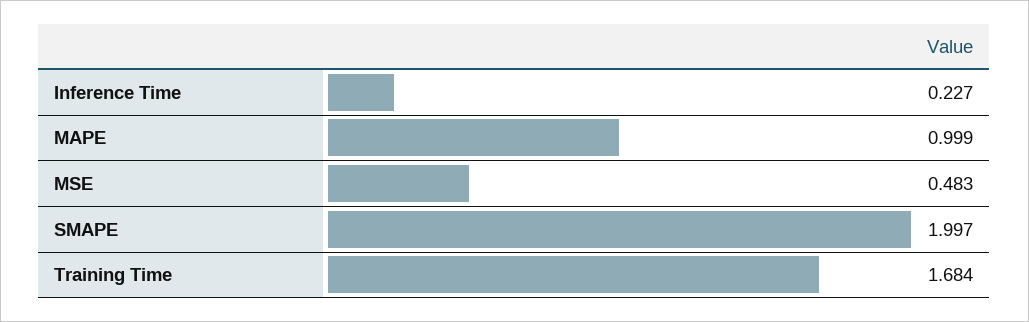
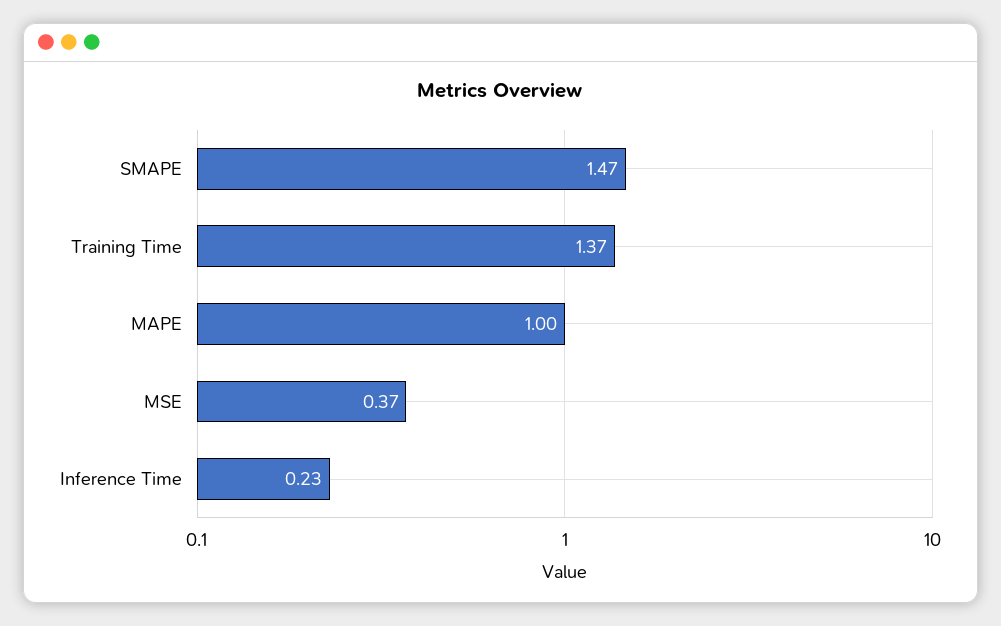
  {
    "Inference Time": 0.227,
    "MAPE": 0.999,
-   "MSE": 0.483,
+   "MSE": 0.37,
-   "SMAPE": 1.997,
+   "SMAPE": 1.47,
-   "Training Time": 1.684
+   "Training Time": 1.37
  }

